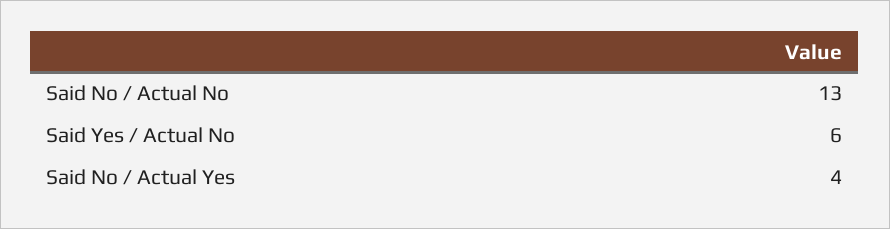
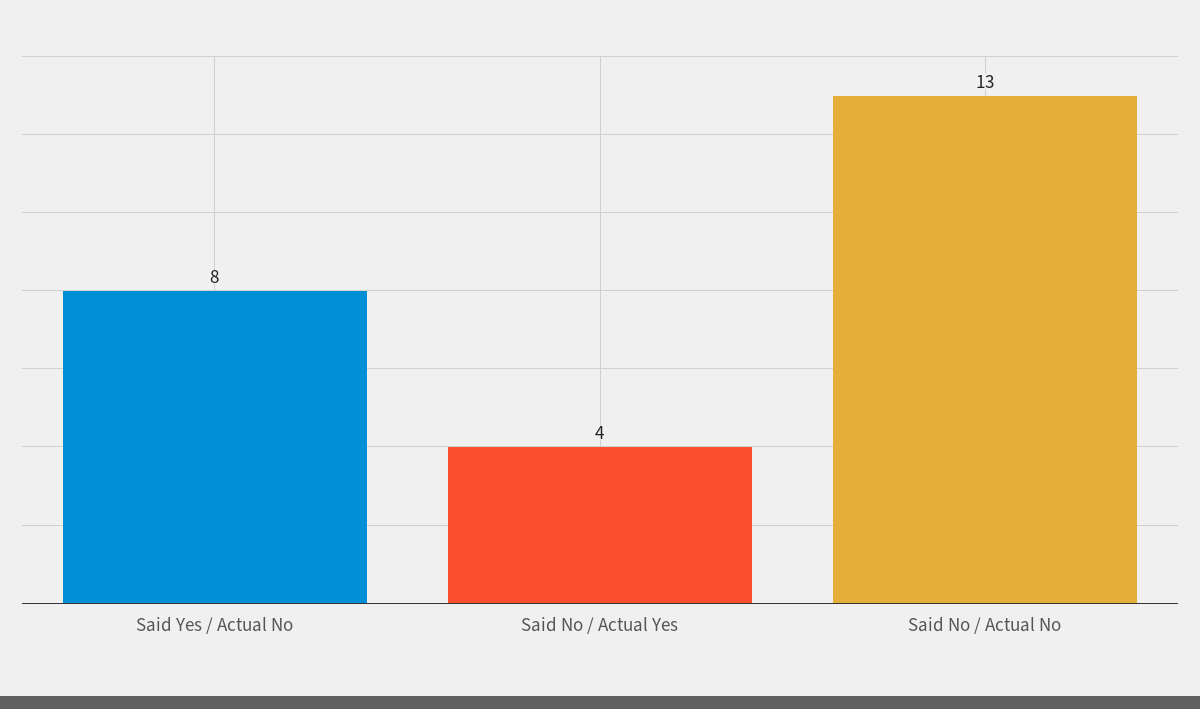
  {
    "Said No / Actual No": 13,
-   "Said Yes / Actual No": 6,
+   "Said Yes / Actual No": 8,
    "Said No / Actual Yes": 4
  }

